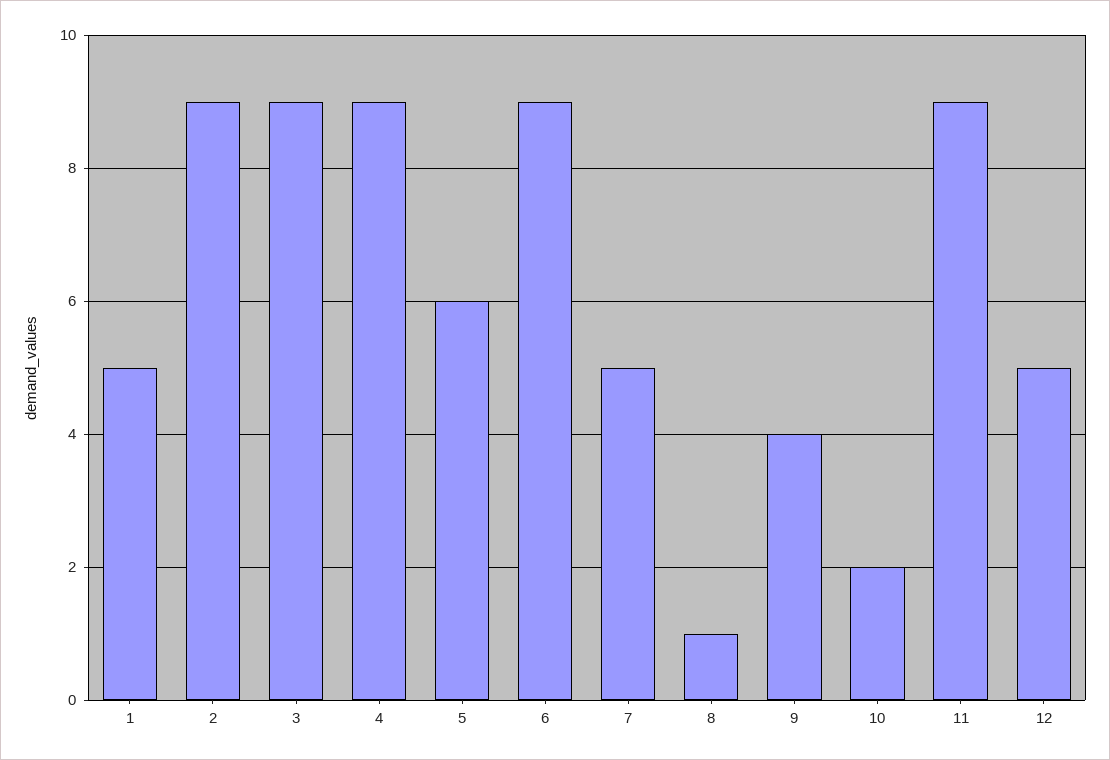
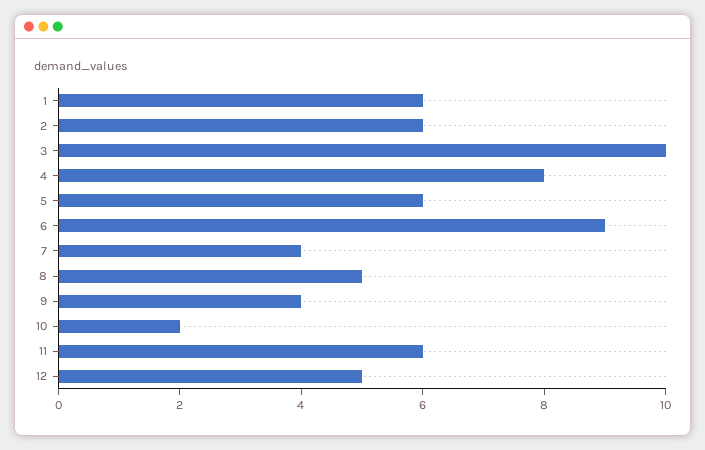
  {
-   "1": 5,
+   "1": 6,
-   "2": 9,
+   "2": 6,
-   "3": 9,
+   "3": 10,
-   "4": 9,
+   "4": 8,
    "5": 6,
    "6": 9,
-   "7": 5,
+   "7": 4,
-   "8": 1,
+   "8": 5,
    "9": 4,
    "10": 2,
-   "11": 9,
+   "11": 6,
    "12": 5
  }

